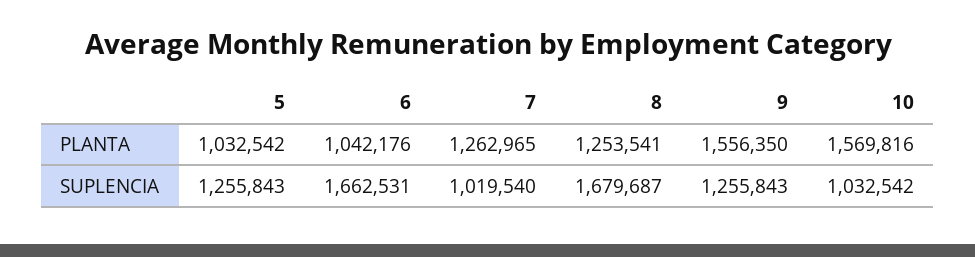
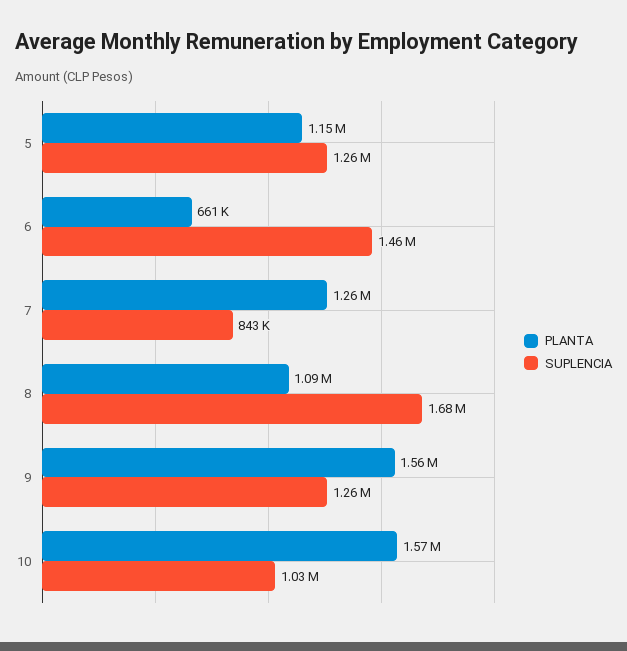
  {
    "PLANTA": {
-     "5": 1032542,
+     "5": 1150000,
-     "6": 1042176,
+     "6": 661000,
      "7": 1262965,
-     "8": 1253541,
+     "8": 1090000,
      "9": 1556350,
      "10": 1569816
    },
    "SUPLENCIA": {
      "5": 1255843,
-     "6": 1662531,
+     "6": 1460000,
-     "7": 1019540,
+     "7": 843000,
      "8": 1679687,
      "9": 1255843,
      "10": 1032542
    }
  }

